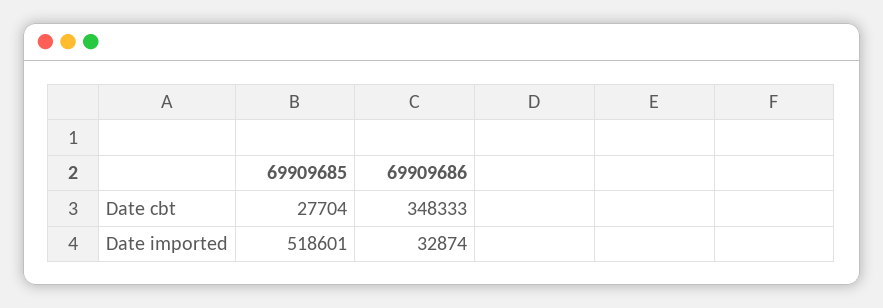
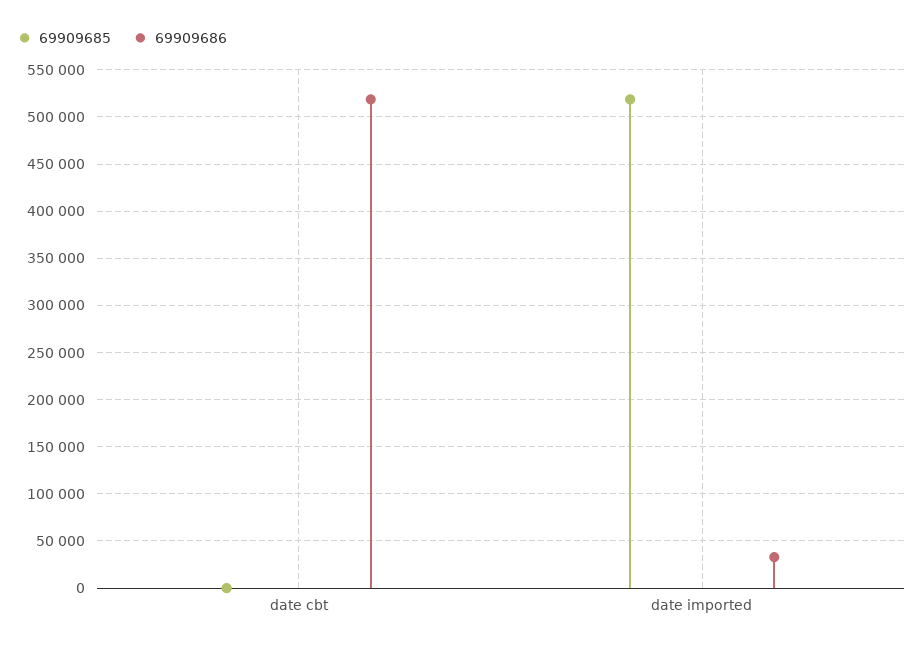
  {
    "69909685": {
-     "Date cbt": 27704,
+     "Date cbt": 0,
      "Date imported": 518601
    },
    "69909686": {
-     "Date cbt": 348333,
+     "Date cbt": 520000,
      "Date imported": 32874
    }
  }

